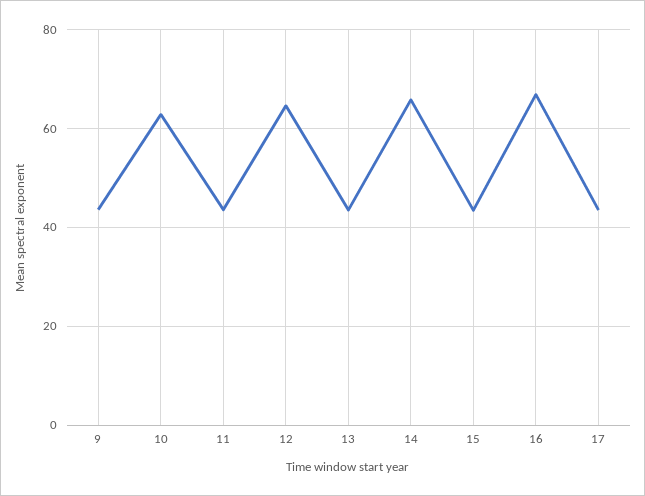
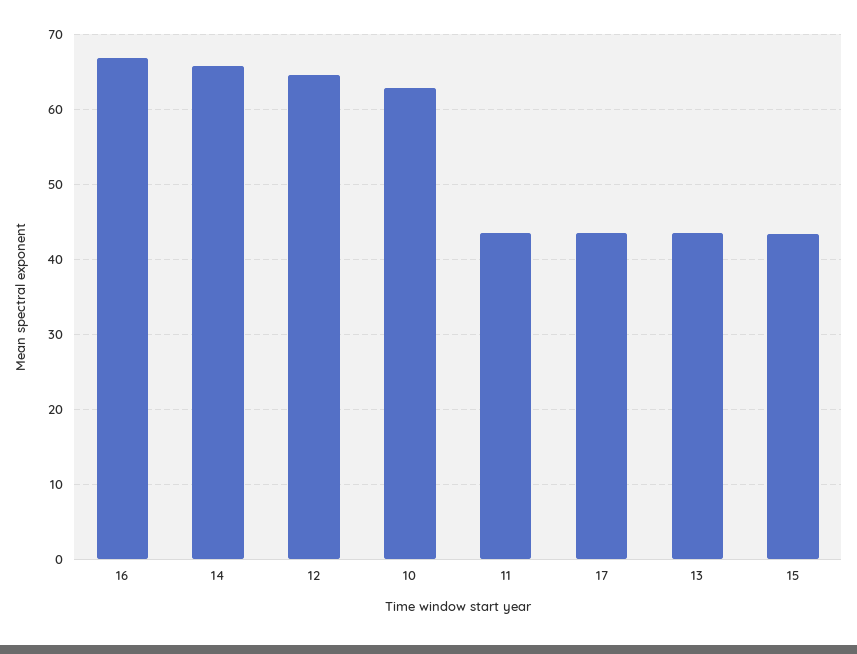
  {
-   "9": 44,
    "10": 63,
    "11": 44,
    "12": 65,
    "13": 43,
    "14": 66,
    "15": 43,
    "16": 67,
    "17": 44
  }

